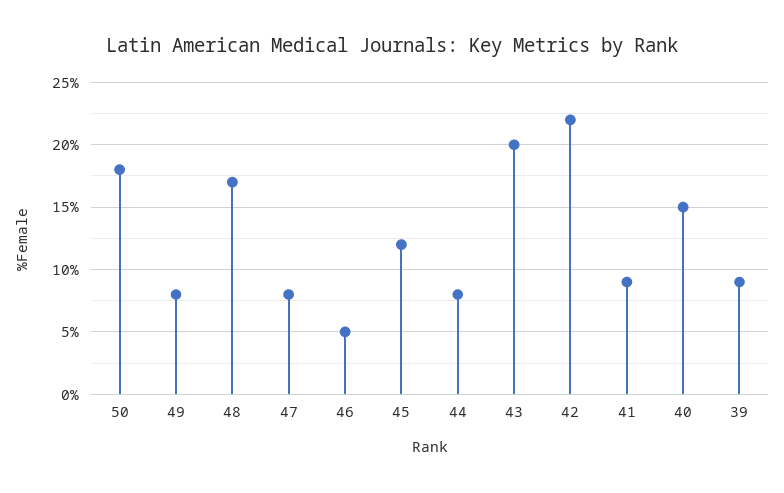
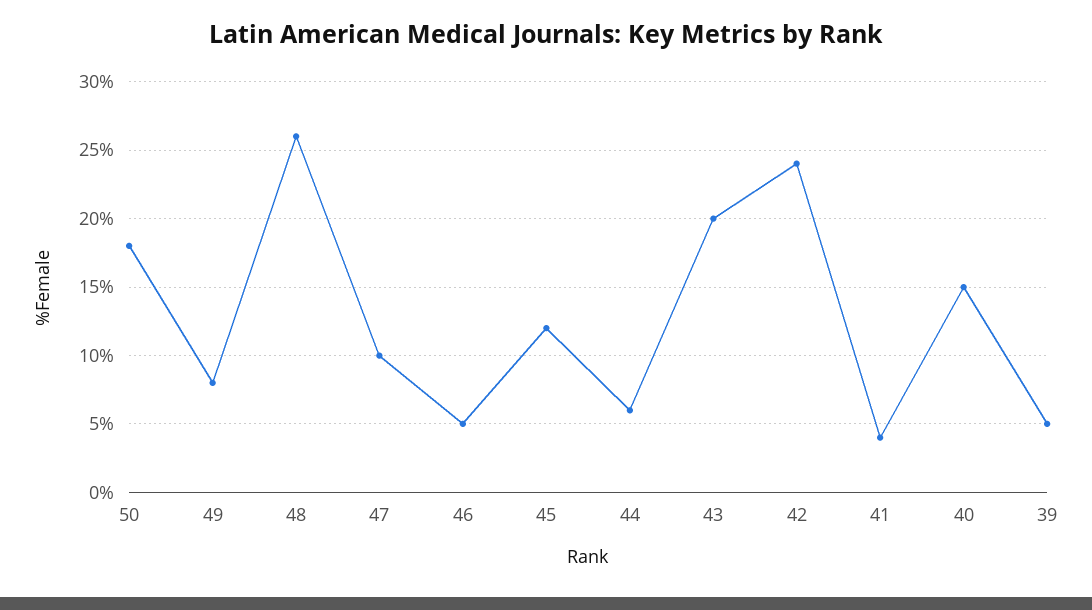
  {
    "50": 18,
    "49": 8,
-   "48": 17,
+   "48": 26,
-   "47": 8,
+   "47": 10,
    "46": 5,
    "45": 12,
-   "44": 8,
+   "44": 6,
    "43": 20,
-   "42": 22,
+   "42": 24,
-   "41": 9,
+   "41": 4,
    "40": 15,
-   "39": 9
+   "39": 5
  }

